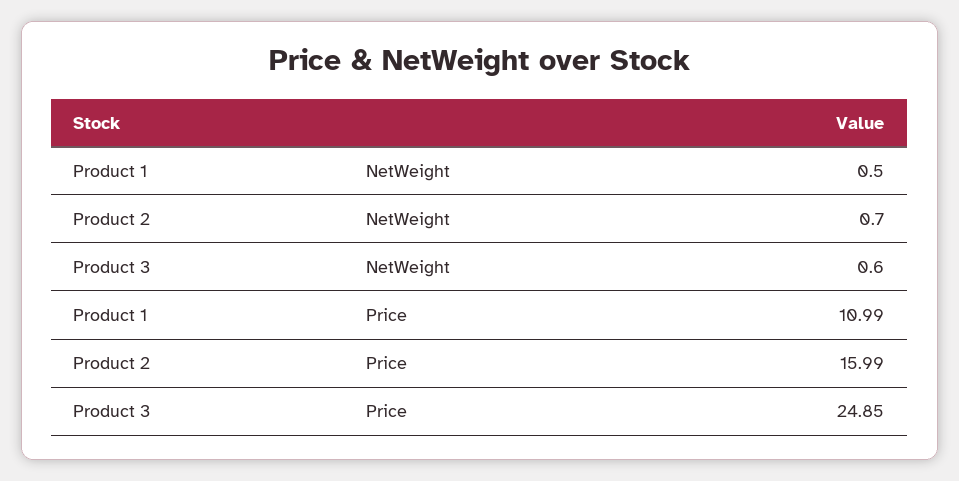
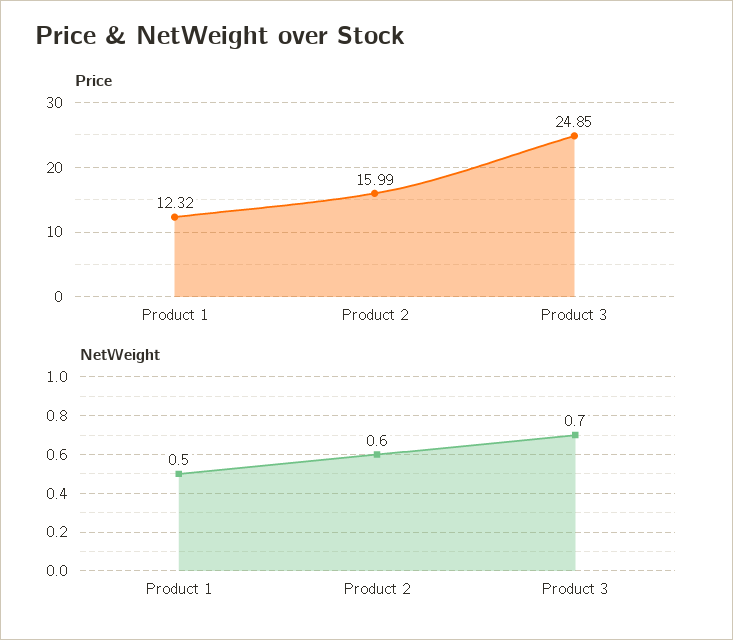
  {
    "NetWeight": {
      "Product 1": 0.5,
-     "Product 2": 0.7,
+     "Product 2": 0.6,
-     "Product 3": 0.6
+     "Product 3": 0.7
    },
    "Price": {
-     "Product 1": 10.99,
+     "Product 1": 12.32,
      "Product 2": 15.99,
      "Product 3": 24.85
    }
  }

